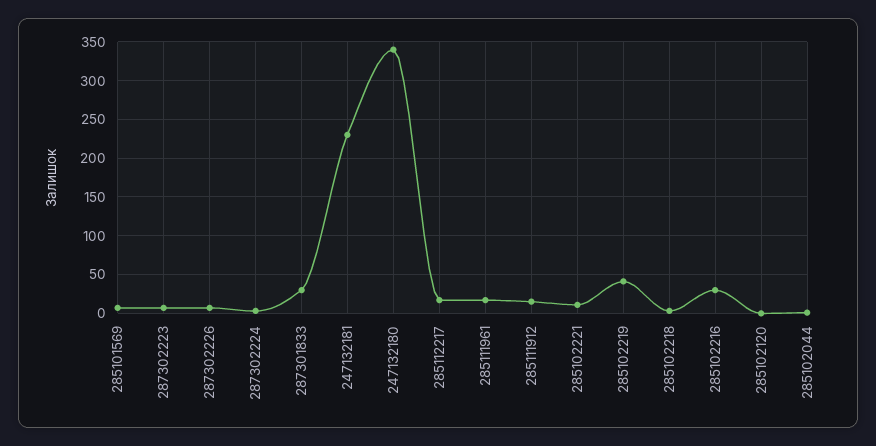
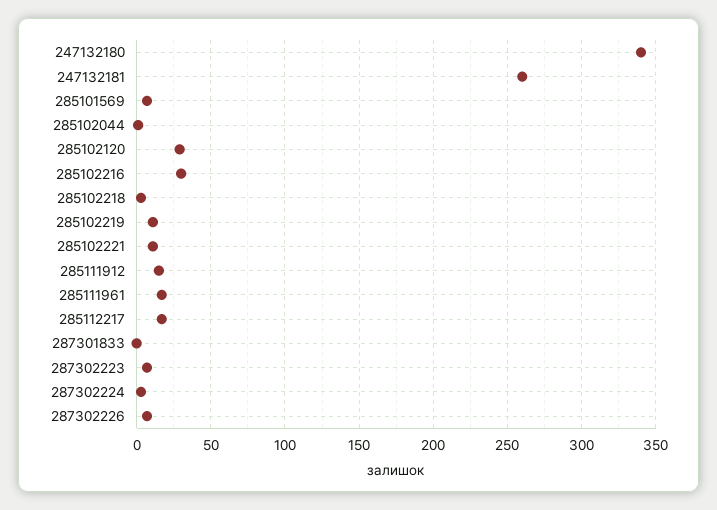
  {
    "285101569": 5,
    "287302223": 5,
    "287302226": 5,
    "287302224": 5,
-   "287301833": 30,
+   "287301833": 0,
-   "247132181": 230,
+   "247132181": 260,
    "247132180": 340,
    "285112217": 15,
    "285111961": 15,
    "285111912": 15,
    "285102221": 10,
-   "285102219": 40,
+   "285102219": 10,
    "285102218": 5,
    "285102216": 30,
-   "285102120": 0,
+   "285102120": 30,
    "285102044": 0
  }

